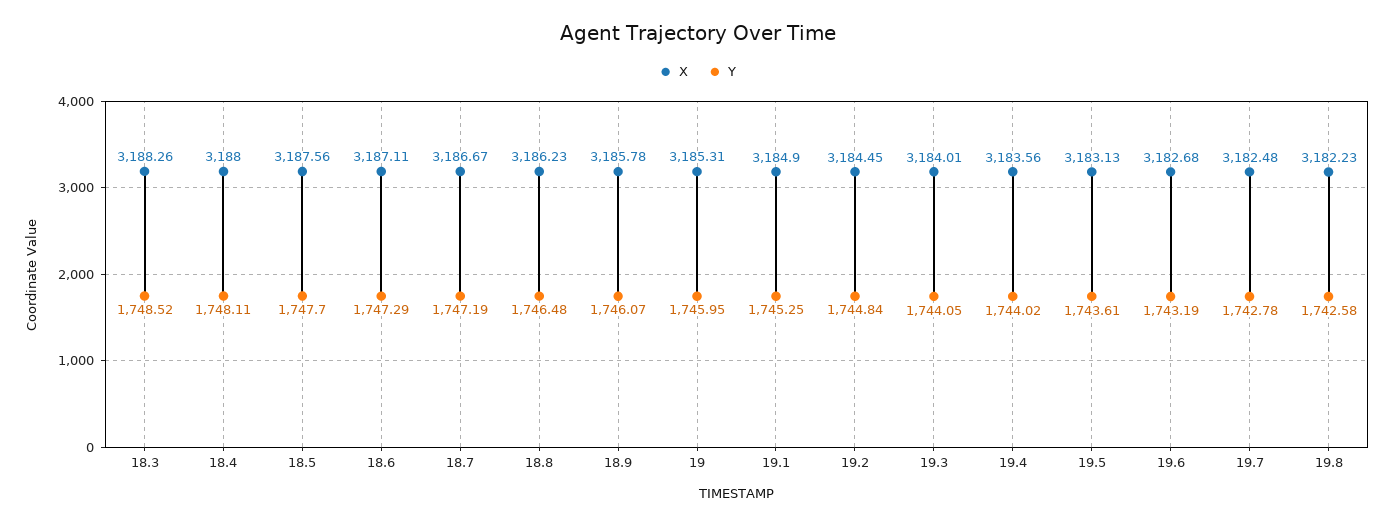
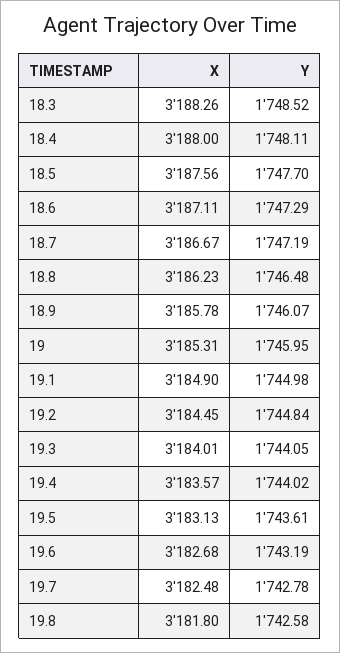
  {
    "X": {
      "18.3": 3188.26,
      "18.4": 3188,
      "18.5": 3187.56,
      "18.6": 3187.11,
      "18.7": 3186.67,
      "18.8": 3186.23,
      "18.9": 3185.78,
      "19": 3185.31,
      "19.1": 3184.9,
      "19.2": 3184.45,
      "19.3": 3184.01,
-     "19.4": 3183.56,
+     "19.4": 3183.57,
      "19.5": 3183.13,
      "19.6": 3182.68,
      "19.7": 3182.48,
-     "19.8": 3182.23
+     "19.8": 3181.8
    },
    "Y": {
      "18.3": 1748.52,
      "18.4": 1748.11,
      "18.5": 1747.7,
      "18.6": 1747.29,
      "18.7": 1747.19,
      "18.8": 1746.48,
      "18.9": 1746.07,
      "19": 1745.95,
-     "19.1": 1745.25,
+     "19.1": 1744.98,
      "19.2": 1744.84,
      "19.3": 1744.05,
      "19.4": 1744.02,
      "19.5": 1743.61,
      "19.6": 1743.19,
      "19.7": 1742.78,
      "19.8": 1742.58
    }
  }

